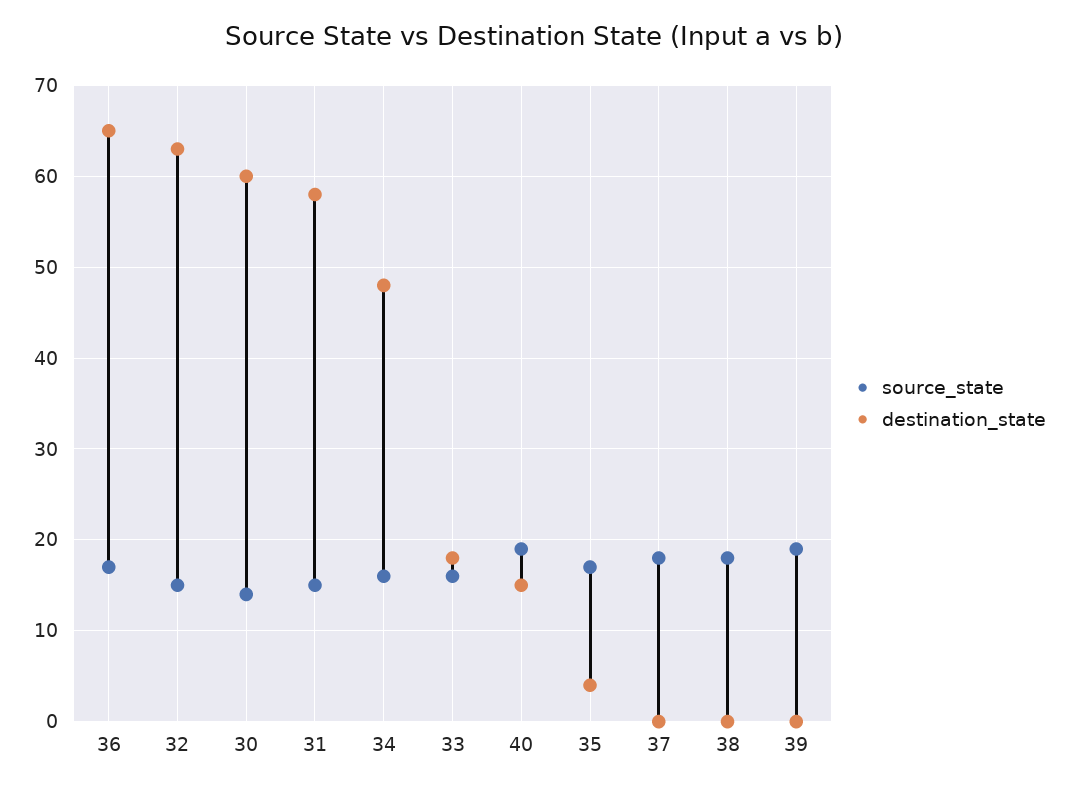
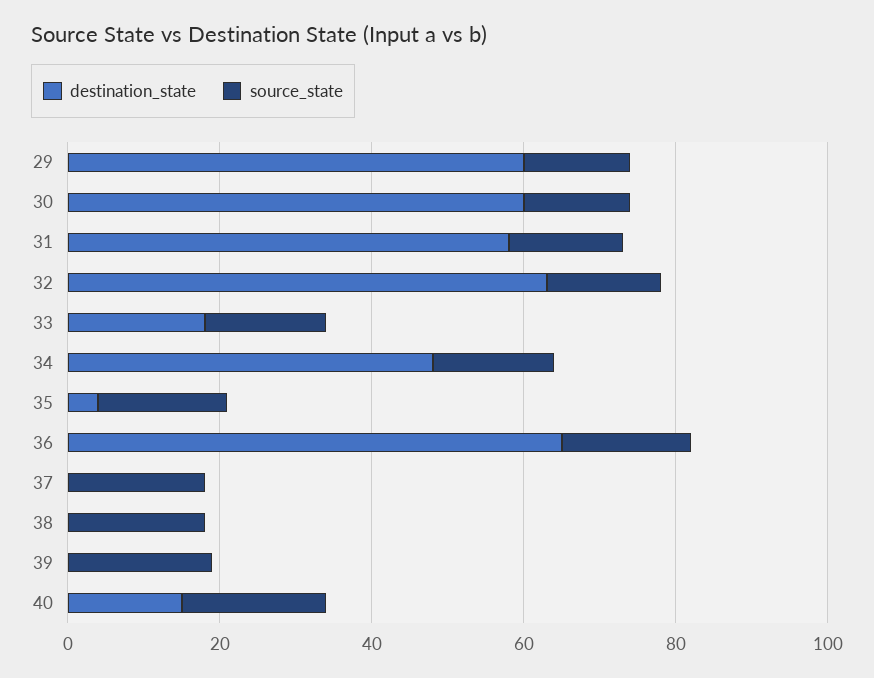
  {
    "source_state": {
      "36": 17,
      "32": 15,
      "30": 14,
      "31": 15,
      "34": 16,
      "33": 16,
      "40": 19,
      "35": 17,
      "37": 18,
      "38": 18,
-     "39": 19
+     "39": 19,
+     "29": 15
    },
    "destination_state": {
      "36": 65,
      "32": 63,
      "30": 60,
      "31": 58,
      "34": 48,
      "33": 18,
      "40": 15,
      "35": 4,
      "37": 0,
      "38": 0,
-     "39": 0
+     "39": 0,
+     "29": 60
    }
  }

